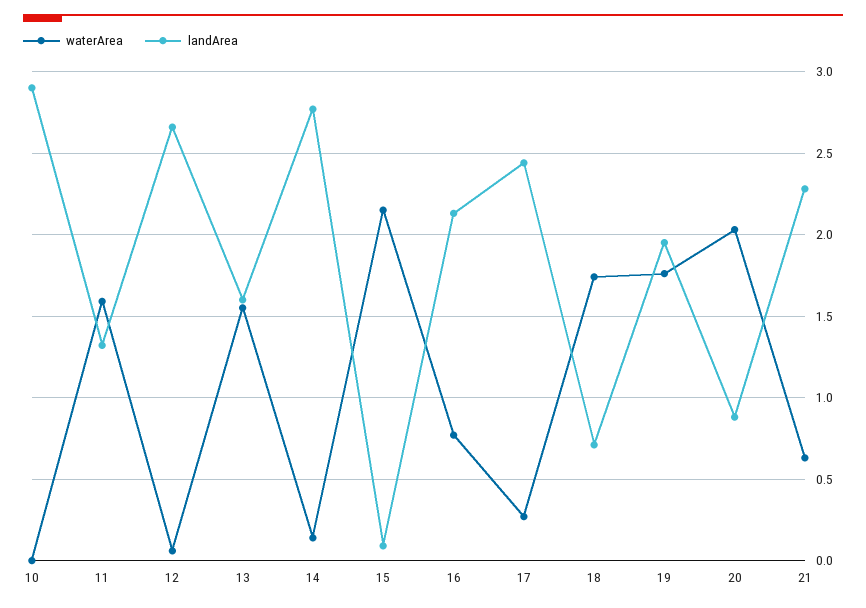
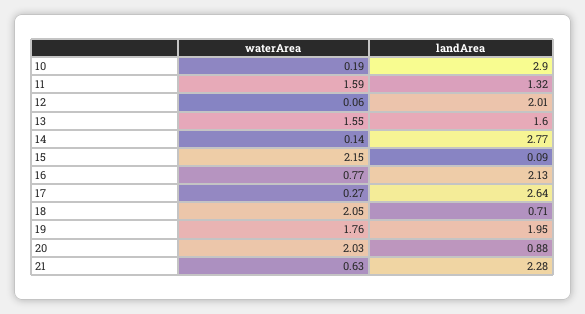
  {
    "waterArea": {
-     "10": 0,
+     "10": 0.19,
      "11": 1.59,
      "12": 0.06,
      "13": 1.55,
      "14": 0.14,
      "15": 2.15,
      "16": 0.77,
      "17": 0.27,
-     "18": 1.75,
+     "18": 2.05,
      "19": 1.76,
      "20": 2.03,
      "21": 0.63
    },
    "landArea": {
      "10": 2.9,
      "11": 1.32,
-     "12": 2.65,
+     "12": 2.01,
      "13": 1.6,
      "14": 2.77,
      "15": 0.09,
      "16": 2.13,
-     "17": 2.45,
+     "17": 2.64,
      "18": 0.71,
      "19": 1.95,
      "20": 0.88,
      "21": 2.28
    }
  }

